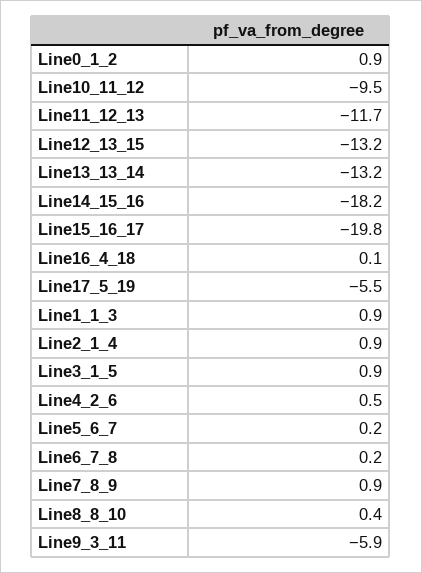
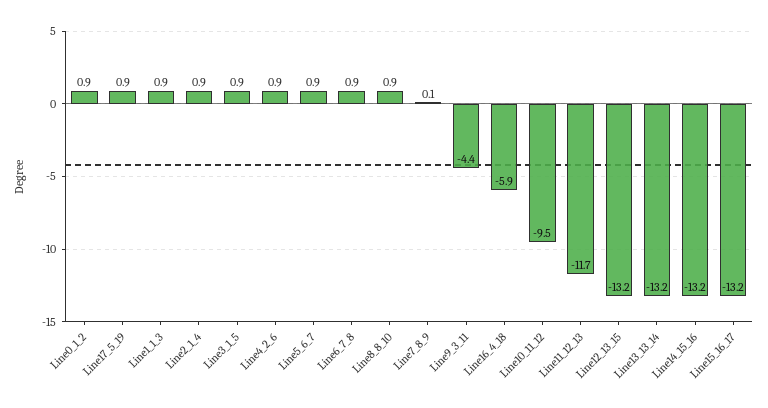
  {
    "Line0_1_2": 0.9,
    "Line10_11_12": -9.5,
    "Line11_12_13": -11.7,
    "Line12_13_15": -13.2,
    "Line13_13_14": -13.2,
-   "Line14_15_16": -18.2,
+   "Line14_15_16": -13.2,
-   "Line15_16_17": -19.8,
+   "Line15_16_17": -13.2,
-   "Line16_4_18": 0.1,
+   "Line16_4_18": -5.9,
-   "Line17_5_19": -5.5,
+   "Line17_5_19": 0.9,
    "Line1_1_3": 0.9,
    "Line2_1_4": 0.9,
    "Line3_1_5": 0.9,
-   "Line4_2_6": 0.5,
+   "Line4_2_6": 0.9,
-   "Line5_6_7": 0.2,
+   "Line5_6_7": 0.9,
-   "Line6_7_8": 0.2,
+   "Line6_7_8": 0.9,
-   "Line7_8_9": 0.9,
+   "Line7_8_9": 0.1,
-   "Line8_8_10": 0.4,
+   "Line8_8_10": 0.9,
-   "Line9_3_11": -5.9
+   "Line9_3_11": -4.4
  }

